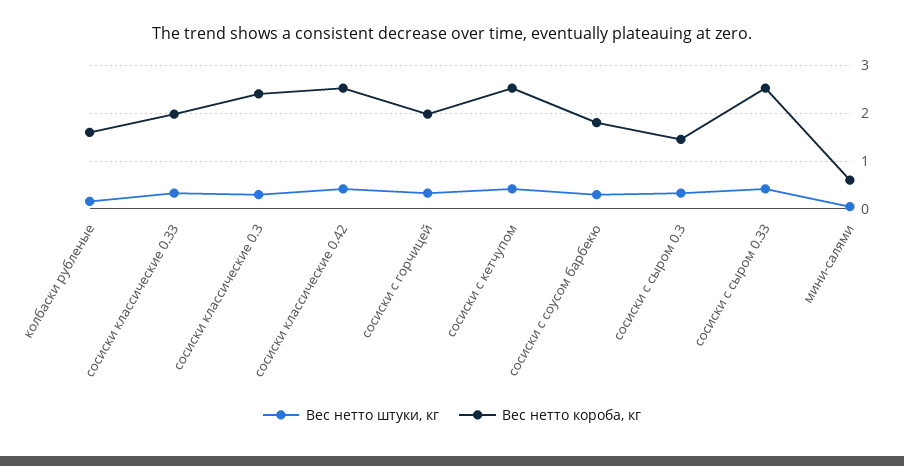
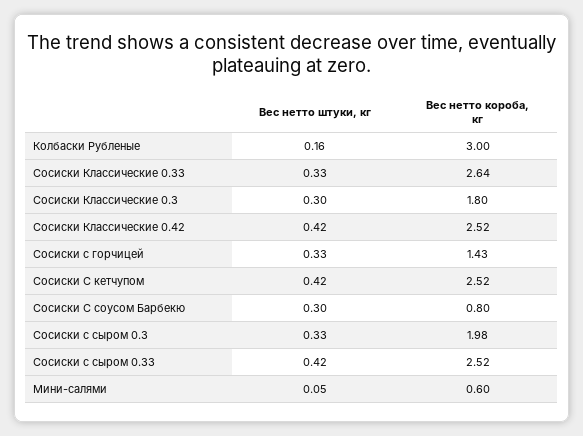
  {
    "Вес нетто штуки, кг": {
      "колбаски рубленые": 0.16,
      "сосиски классические 0.33": 0.33,
      "сосиски классические 0.3": 0.3,
      "сосиски классические 0.42": 0.42,
      "сосиски с горчицей": 0.33,
      "сосиски с кетчупом": 0.42,
      "сосиски с соусом барбекю": 0.3,
      "сосиски с сыром 0.3": 0.33,
      "сосиски с сыром 0.33": 0.42,
      "мини-салями": 0.05
    },
    "Вес нетто короба, кг": {
-     "колбаски рубленые": 1.6,
+     "колбаски рубленые": 3,
-     "сосиски классические 0.33": 2,
+     "сосиски классические 0.33": 2.64,
-     "сосиски классические 0.3": 2.4,
+     "сосиски классические 0.3": 1.8,
      "сосиски классические 0.42": 2.52,
-     "сосиски с горчицей": 2,
+     "сосиски с горчицей": 1.43,
      "сосиски с кетчупом": 2.52,
-     "сосиски с соусом барбекю": 1.8,
+     "сосиски с соусом барбекю": 0.8,
-     "сосиски с сыром 0.3": 1.4,
+     "сосиски с сыром 0.3": 1.98,
      "сосиски с сыром 0.33": 2.52,
      "мини-салями": 0.6
    }
  }

